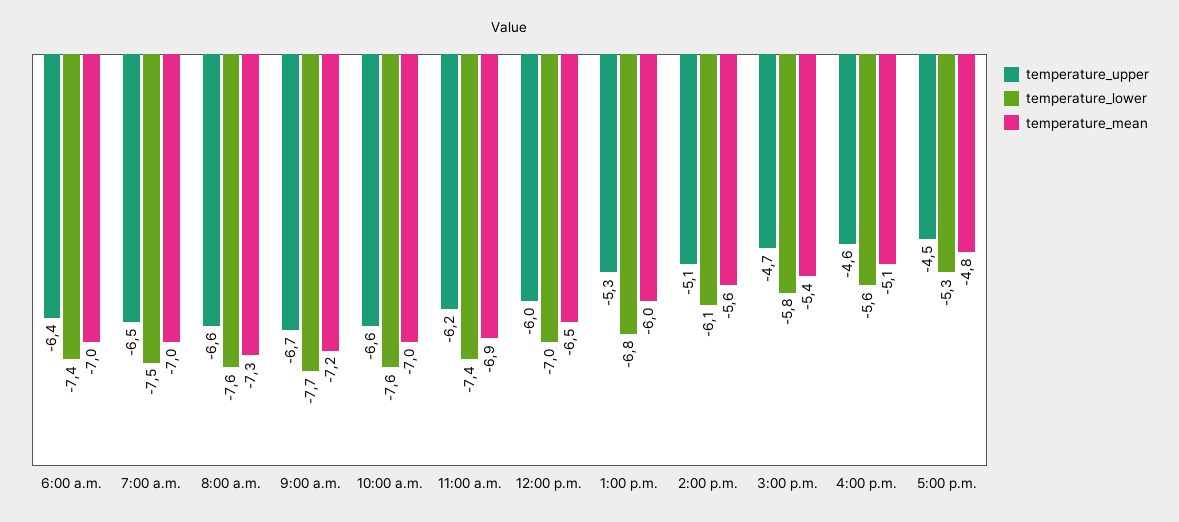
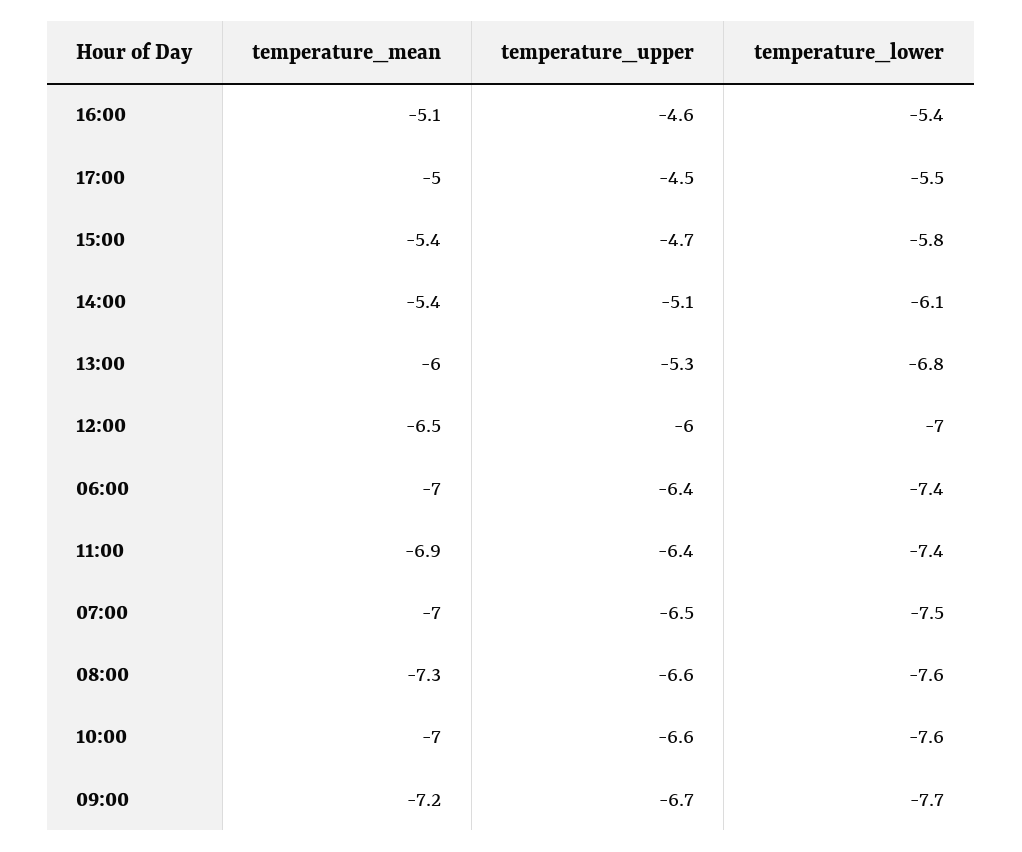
  {
    "temperature_upper": {
      "6:00 a.m.": -6.4,
      "7:00 a.m.": -6.5,
      "8:00 a.m.": -6.6,
      "9:00 a.m.": -6.7,
      "10:00 a.m.": -6.6,
-     "11:00 a.m.": -6.2,
+     "11:00 a.m.": -6.4,
      "12:00 p.m.": -6,
      "1:00 p.m.": -5.3,
      "2:00 p.m.": -5.1,
      "3:00 p.m.": -4.7,
      "4:00 p.m.": -4.6,
      "5:00 p.m.": -4.5
    },
    "temperature_lower": {
      "6:00 a.m.": -7.4,
      "7:00 a.m.": -7.5,
      "8:00 a.m.": -7.6,
      "9:00 a.m.": -7.7,
      "10:00 a.m.": -7.6,
      "11:00 a.m.": -7.4,
      "12:00 p.m.": -7,
      "1:00 p.m.": -6.8,
      "2:00 p.m.": -6.1,
      "3:00 p.m.": -5.8,
-     "4:00 p.m.": -5.6,
+     "4:00 p.m.": -5.4,
-     "5:00 p.m.": -5.3
+     "5:00 p.m.": -5.5
    },
    "temperature_mean": {
      "6:00 a.m.": -7,
      "7:00 a.m.": -7,
      "8:00 a.m.": -7.3,
      "9:00 a.m.": -7.2,
      "10:00 a.m.": -7,
      "11:00 a.m.": -6.9,
      "12:00 p.m.": -6.5,
      "1:00 p.m.": -6,
-     "2:00 p.m.": -5.6,
+     "2:00 p.m.": -5.4,
      "3:00 p.m.": -5.4,
      "4:00 p.m.": -5.1,
-     "5:00 p.m.": -4.8
+     "5:00 p.m.": -5
    }
  }

